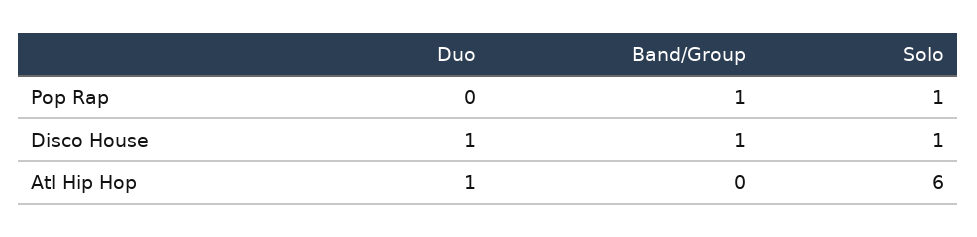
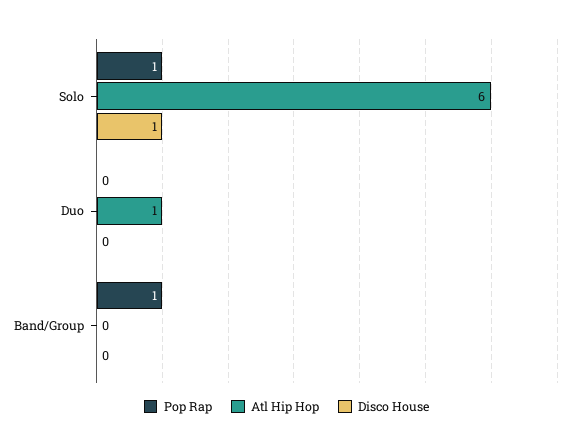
  {
    "Pop Rap": {
      "Duo": 0,
      "Band/Group": 1,
      "Solo": 1
    },
    "Disco House": {
-     "Duo": 1,
+     "Duo": 0,
-     "Band/Group": 1,
+     "Band/Group": 0,
      "Solo": 1
    },
    "Atl Hip Hop": {
      "Duo": 1,
      "Band/Group": 0,
      "Solo": 6
    }
  }

